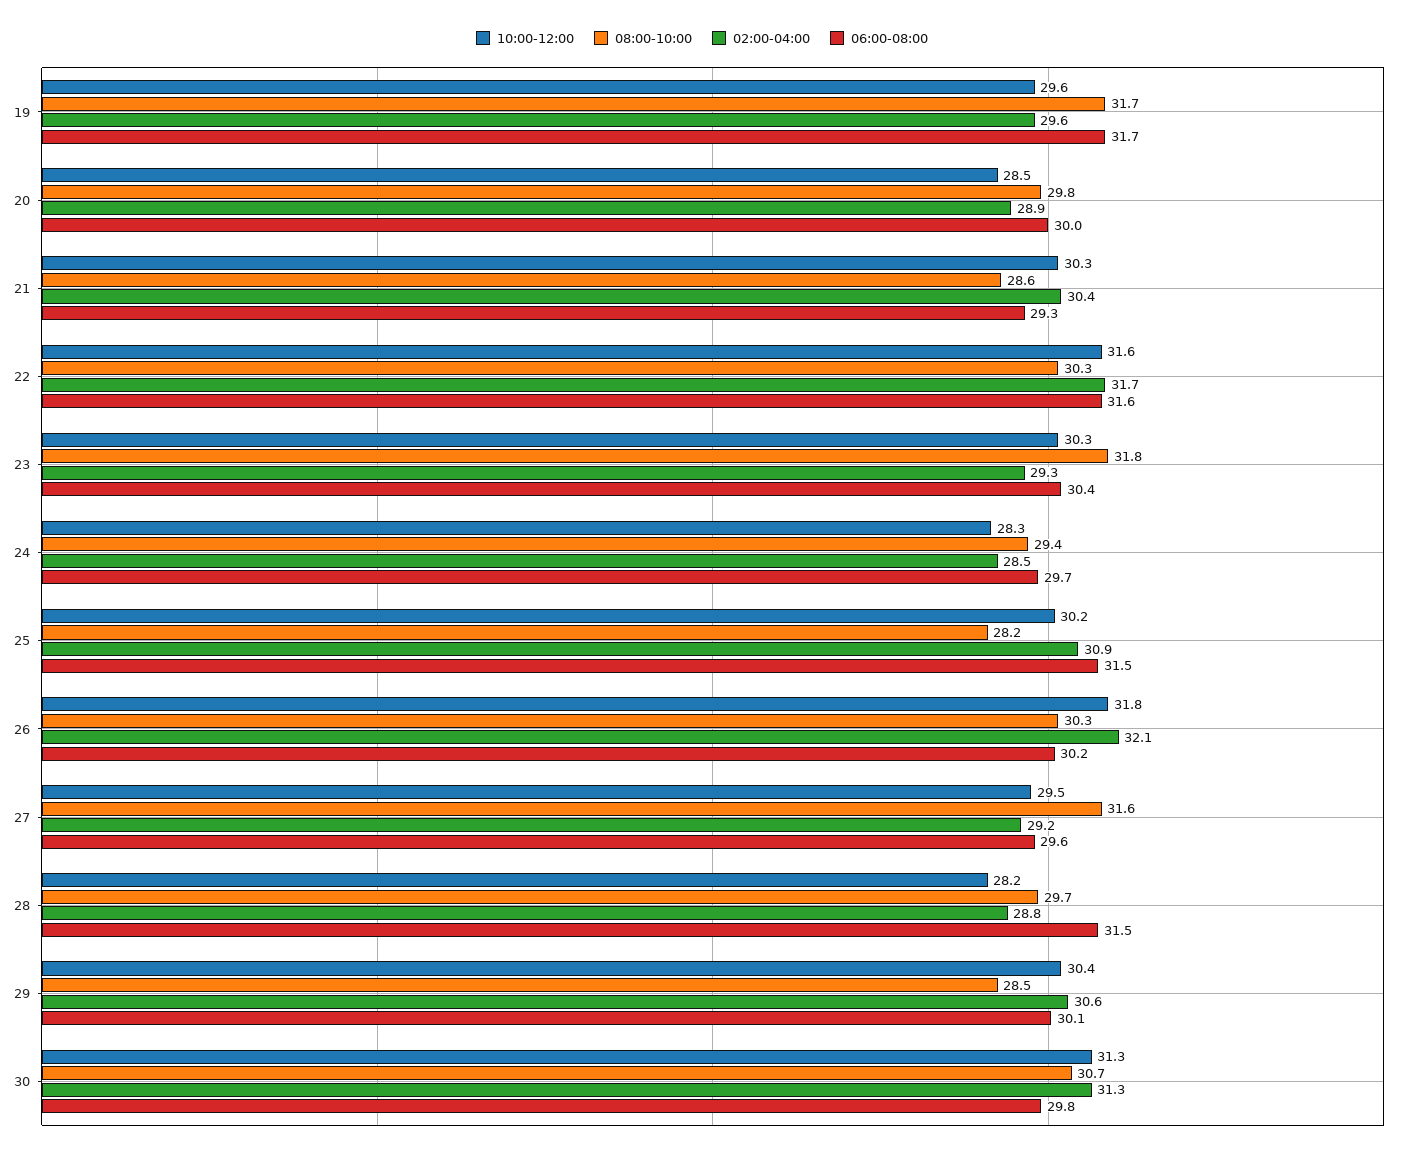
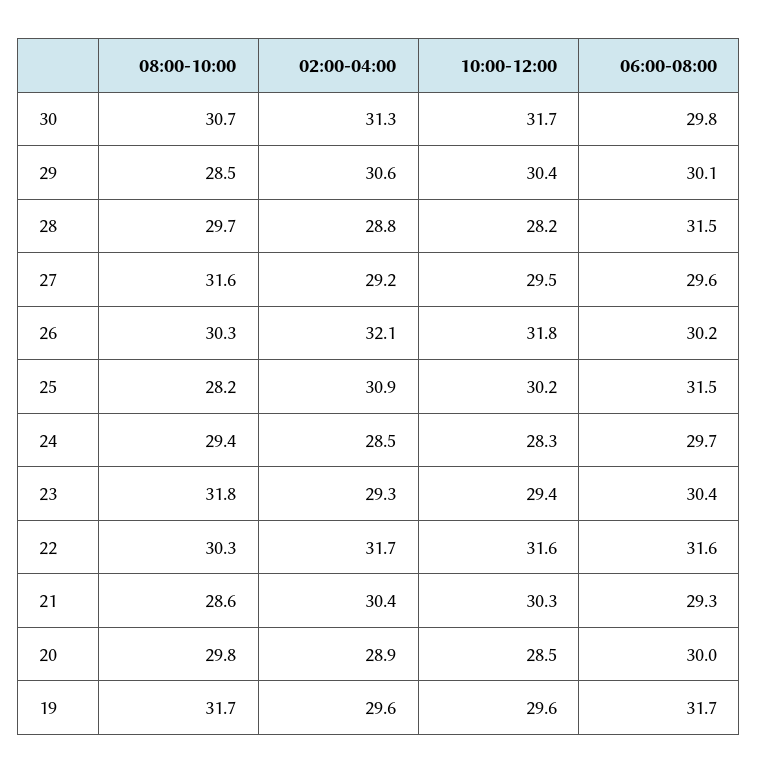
  {
    "10:00-12:00": {
      "19": 29.6,
      "20": 28.5,
      "21": 30.3,
      "22": 31.6,
-     "23": 30.3,
+     "23": 29.4,
      "24": 28.3,
      "25": 30.2,
      "26": 31.8,
      "27": 29.5,
      "28": 28.2,
      "29": 30.4,
-     "30": 31.3
+     "30": 31.7
    },
    "08:00-10:00": {
      "19": 31.7,
      "20": 29.8,
      "21": 28.6,
      "22": 30.3,
      "23": 31.8,
      "24": 29.4,
      "25": 28.2,
      "26": 30.3,
      "27": 31.6,
      "28": 29.7,
      "29": 28.5,
      "30": 30.7
    },
    "02:00-04:00": {
      "19": 29.6,
      "20": 28.9,
      "21": 30.4,
      "22": 31.7,
      "23": 29.3,
      "24": 28.5,
      "25": 30.9,
      "26": 32.1,
      "27": 29.2,
      "28": 28.8,
      "29": 30.6,
      "30": 31.3
    },
    "06:00-08:00": {
      "19": 31.7,
      "20": 30,
      "21": 29.3,
      "22": 31.6,
      "23": 30.4,
      "24": 29.7,
      "25": 31.5,
      "26": 30.2,
      "27": 29.6,
      "28": 31.5,
      "29": 30.1,
      "30": 29.8
    }
  }

